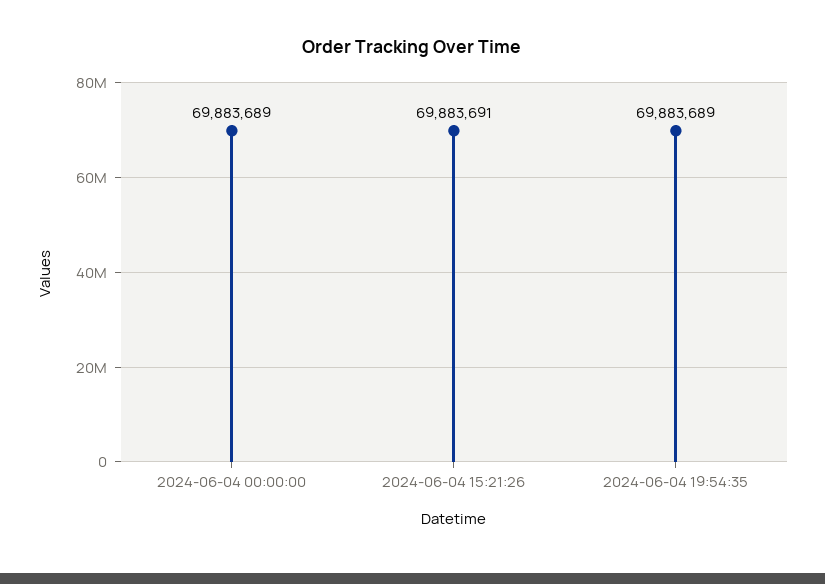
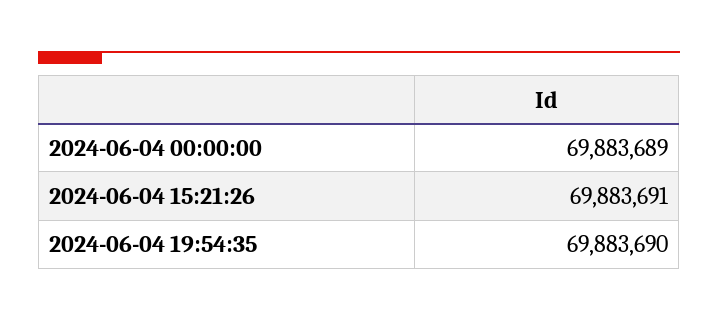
  {
    "2024-06-04 00:00:00": 69883689,
    "2024-06-04 15:21:26": 69883691,
-   "2024-06-04 19:54:35": 69883689
+   "2024-06-04 19:54:35": 69883690
  }

